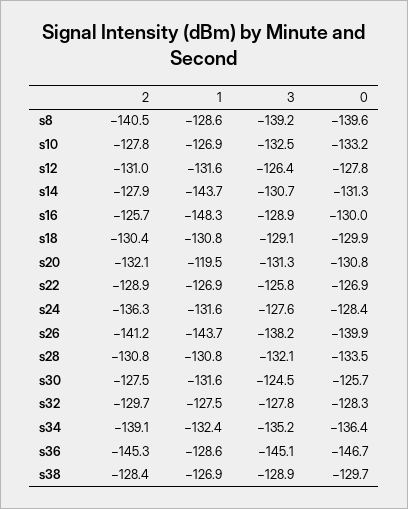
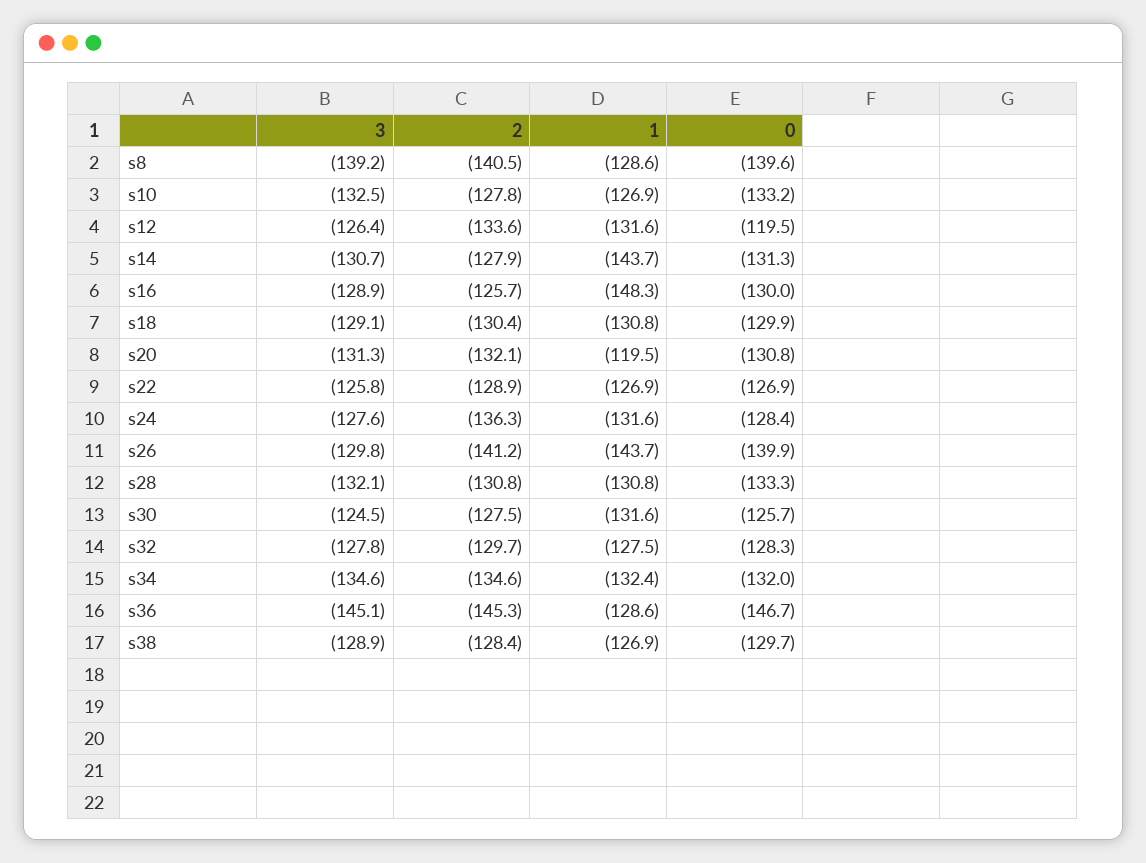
  {
    "2": {
      "s8": -140.5,
      "s10": -127.8,
-     "s12": -131,
+     "s12": -133.6,
      "s14": -127.9,
      "s16": -125.7,
      "s18": -130.4,
      "s20": -132.1,
      "s22": -128.9,
      "s24": -136.3,
      "s26": -141.2,
      "s28": -130.8,
      "s30": -127.5,
      "s32": -129.7,
-     "s34": -139.1,
+     "s34": -134.6,
      "s36": -145.3,
      "s38": -128.4
    },
    "1": {
      "s8": -128.6,
      "s10": -126.9,
      "s12": -131.6,
      "s14": -143.7,
      "s16": -148.3,
      "s18": -130.8,
      "s20": -119.5,
      "s22": -126.9,
      "s24": -131.6,
      "s26": -143.7,
      "s28": -130.8,
      "s30": -131.6,
      "s32": -127.5,
      "s34": -132.4,
      "s36": -128.6,
      "s38": -126.9
    },
    "3": {
      "s8": -139.2,
      "s10": -132.5,
      "s12": -126.4,
      "s14": -130.7,
      "s16": -128.9,
      "s18": -129.1,
      "s20": -131.3,
      "s22": -125.8,
      "s24": -127.6,
-     "s26": -138.2,
+     "s26": -129.8,
      "s28": -132.1,
      "s30": -124.5,
      "s32": -127.8,
-     "s34": -135.2,
+     "s34": -134.6,
      "s36": -145.1,
      "s38": -128.9
    },
    "0": {
      "s8": -139.6,
      "s10": -133.2,
-     "s12": -127.8,
+     "s12": -119.5,
      "s14": -131.3,
      "s16": -130,
      "s18": -129.9,
      "s20": -130.8,
      "s22": -126.9,
      "s24": -128.4,
      "s26": -139.9,
-     "s28": -133.5,
+     "s28": -133.3,
      "s30": -125.7,
      "s32": -128.3,
-     "s34": -136.4,
+     "s34": -132,
      "s36": -146.7,
      "s38": -129.7
    }
  }

